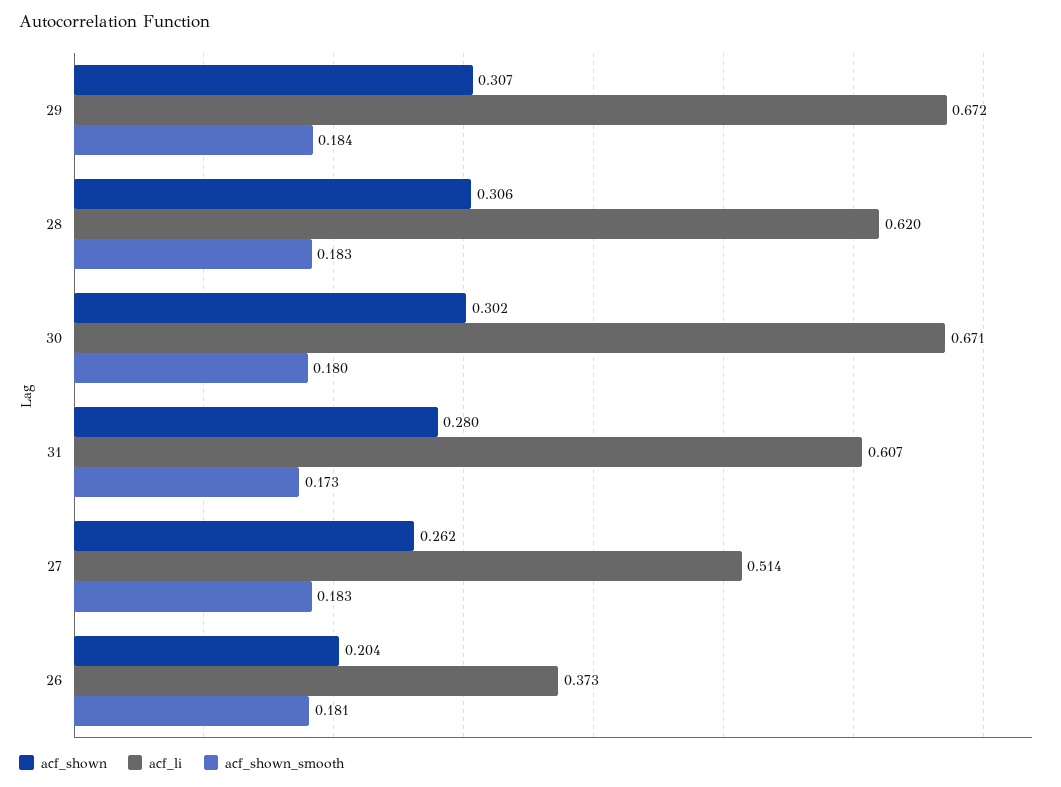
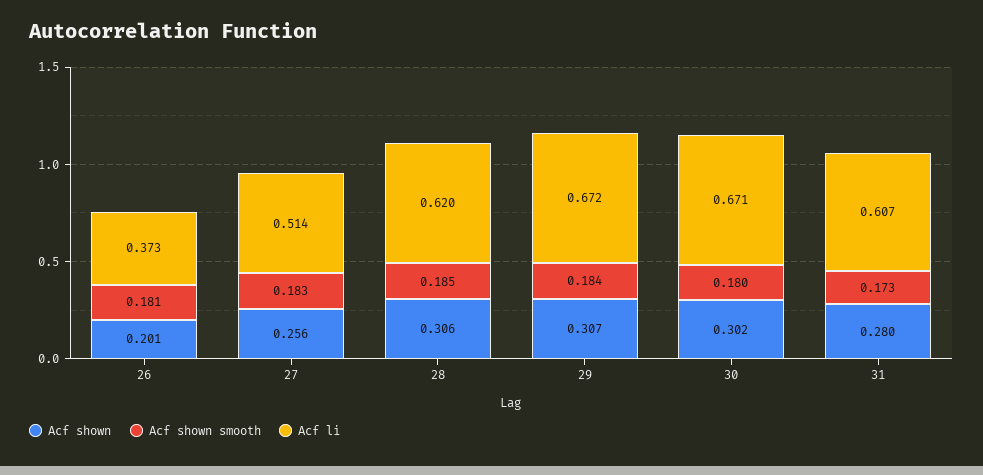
  {
    "acf_shown": {
      "29": 0.307,
      "28": 0.306,
      "30": 0.302,
      "31": 0.28,
-     "27": 0.262,
+     "27": 0.256,
-     "26": 0.204
+     "26": 0.201
    },
    "acf_li": {
      "29": 0.672,
      "28": 0.62,
      "30": 0.671,
      "31": 0.607,
      "27": 0.514,
      "26": 0.373
    },
    "acf_shown_smooth": {
      "29": 0.184,
-     "28": 0.183,
+     "28": 0.185,
      "30": 0.18,
      "31": 0.173,
      "27": 0.183,
      "26": 0.181
    }
  }

